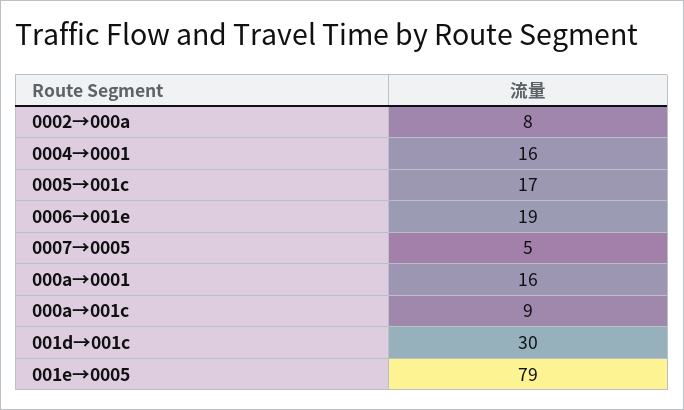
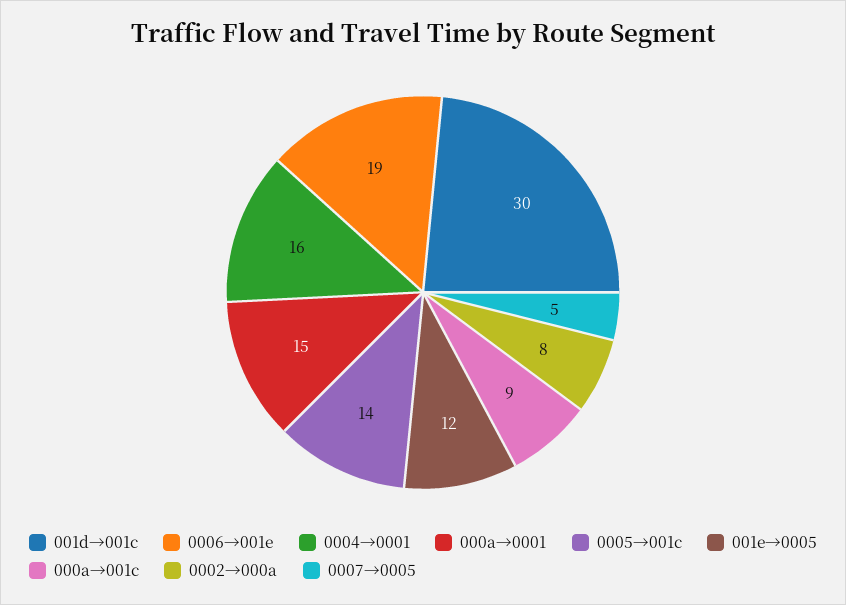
  {
    "0002→000a": 8,
    "0004→0001": 16,
-   "0005→001c": 17,
+   "0005→001c": 14,
    "0006→001e": 19,
    "0007→0005": 5,
-   "000a→0001": 16,
+   "000a→0001": 15,
    "000a→001c": 9,
    "001d→001c": 30,
-   "001e→0005": 79
+   "001e→0005": 12
  }

